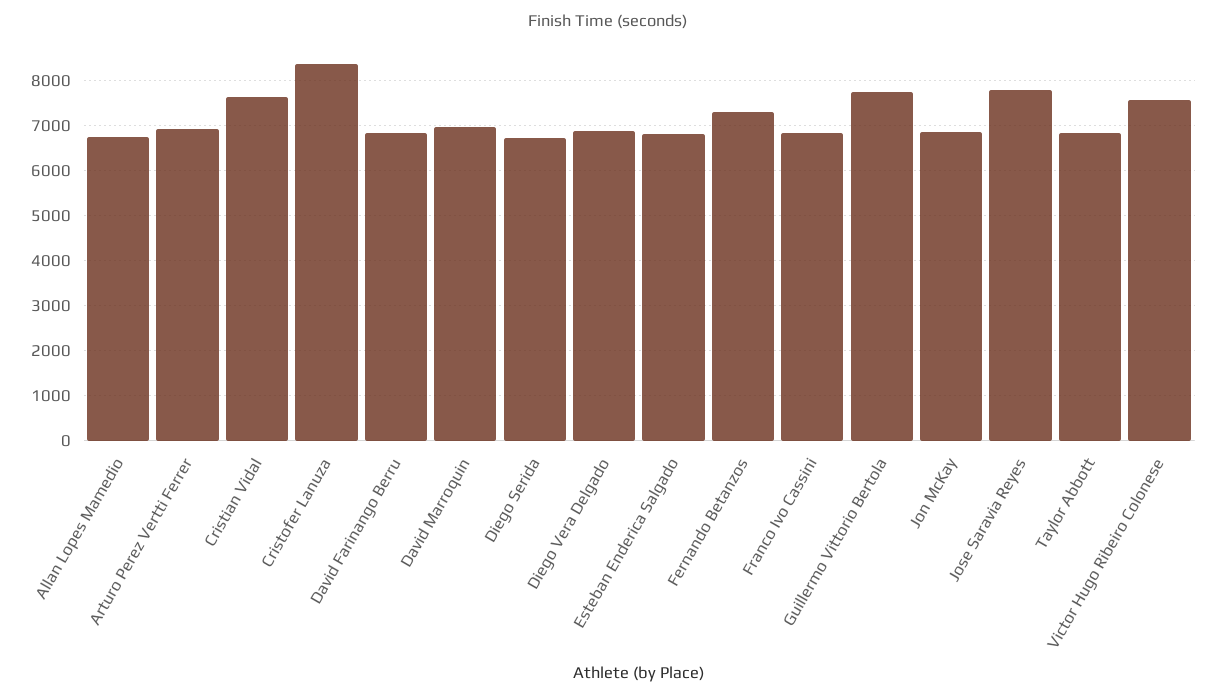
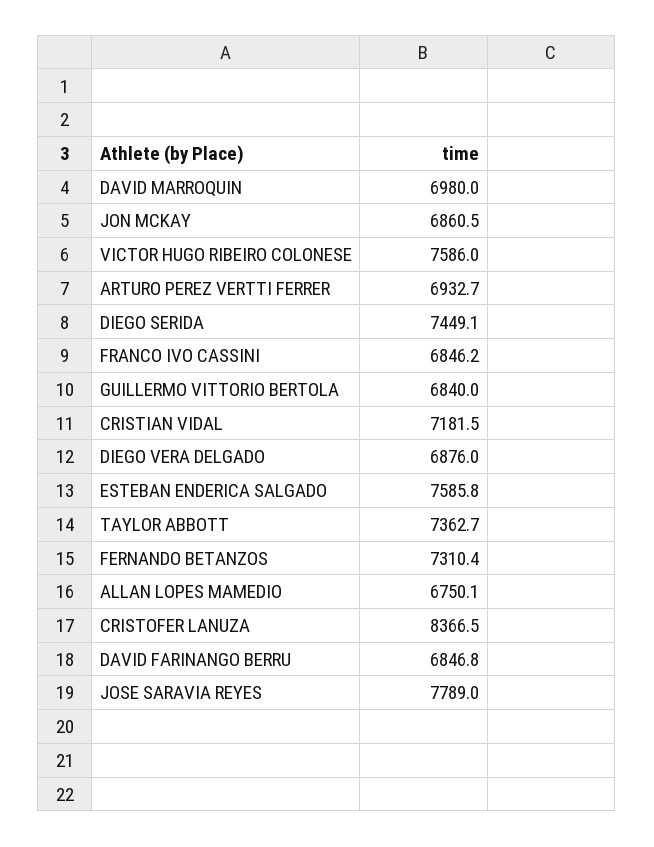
  {
    "Allan Lopes Mamedio": 6750.1,
    "Arturo Perez Vertti Ferrer": 6932.7,
-   "Cristian Vidal": 7600,
+   "Cristian Vidal": 7181.5,
    "Cristofer Lanuza": 8366.5,
    "David Farinango Berru": 6846.8,
    "David Marroquin": 6980,
-   "Diego Serida": 6800,
+   "Diego Serida": 7449.1,
    "Diego Vera Delgado": 6876,
-   "Esteban Enderica Salgado": 6800,
+   "Esteban Enderica Salgado": 7585.8,
    "Fernando Betanzos": 7310.4,
    "Franco Ivo Cassini": 6846.2,
-   "Guillermo Vittorio Bertola": 7800,
+   "Guillermo Vittorio Bertola": 6840,
    "Jon McKay": 6860.5,
    "Jose Saravia Reyes": 7789,
-   "Taylor Abbott": 6800,
+   "Taylor Abbott": 7362.7,
    "Victor Hugo Ribeiro Colonese": 7586
  }

